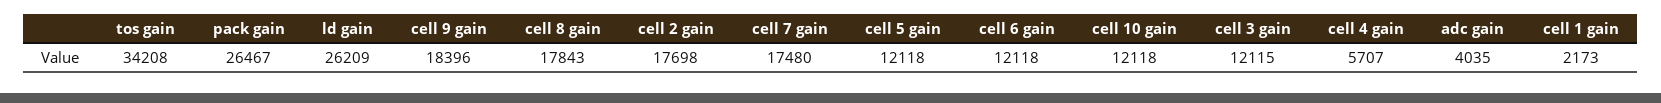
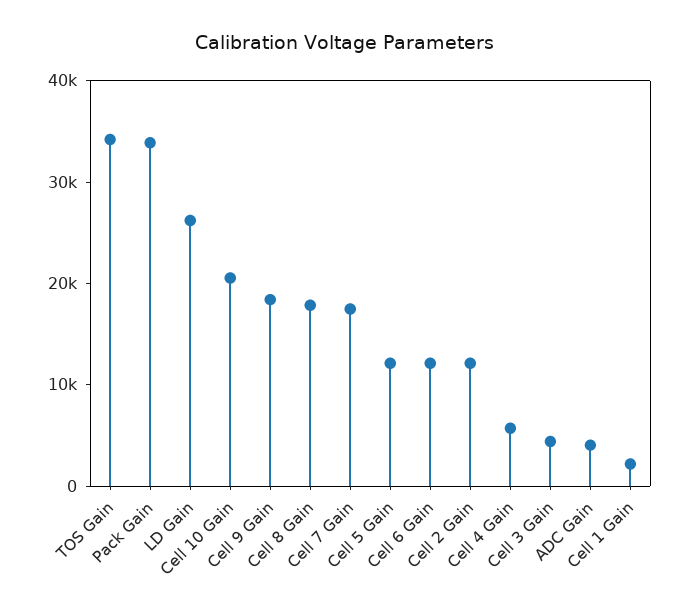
  {
    "tos gain": 34208,
-   "pack gain": 26467,
+   "pack gain": 34000,
    "ld gain": 26209,
    "cell 9 gain": 18396,
    "cell 8 gain": 17843,
-   "cell 2 gain": 17698,
+   "cell 2 gain": 12000,
    "cell 7 gain": 17480,
    "cell 5 gain": 12118,
    "cell 6 gain": 12118,
-   "cell 10 gain": 12118,
+   "cell 10 gain": 20000,
-   "cell 3 gain": 12115,
+   "cell 3 gain": 4000,
    "cell 4 gain": 5707,
    "adc gain": 4035,
    "cell 1 gain": 2173
  }

